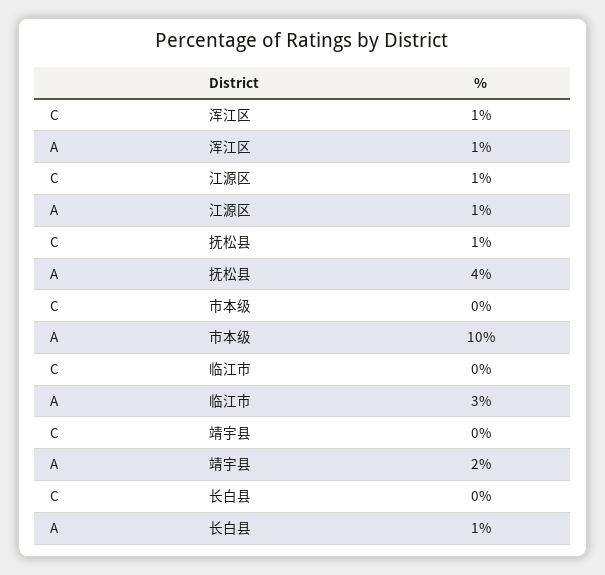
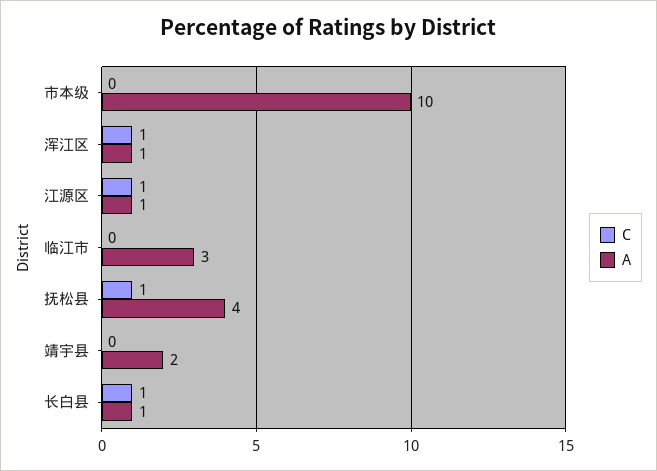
  {
    "C": {
      "浑江区": 1,
      "江源区": 1,
      "抚松县": 1,
      "市本级": 0,
      "临江市": 0,
      "靖宇县": 0,
-     "长白县": 0
+     "长白县": 1
    },
    "A": {
      "浑江区": 1,
      "江源区": 1,
      "抚松县": 4,
      "市本级": 10,
      "临江市": 3,
      "靖宇县": 2,
      "长白县": 1
    }
  }

